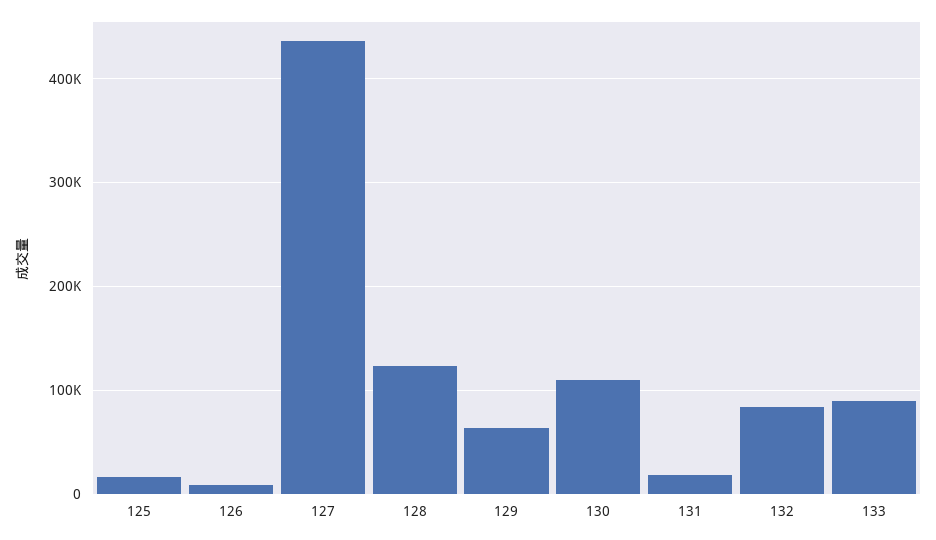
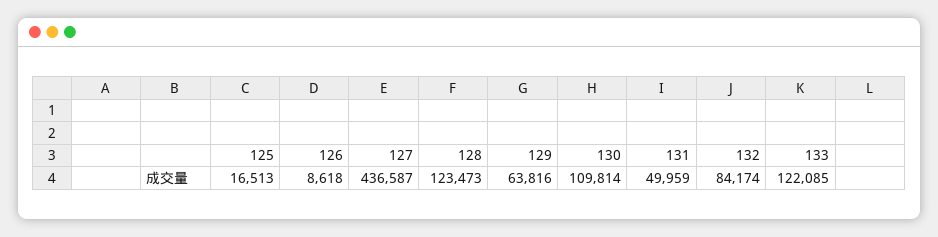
  {
    "125": 16513,
    "126": 8618,
    "127": 436587,
    "128": 123473,
    "129": 63816,
    "130": 109814,
-   "131": 20000,
+   "131": 49959,
    "132": 84174,
-   "133": 90000
+   "133": 122085
  }

